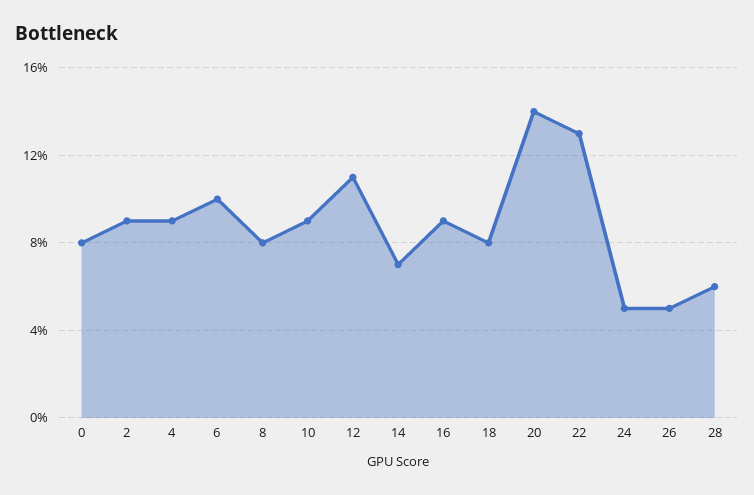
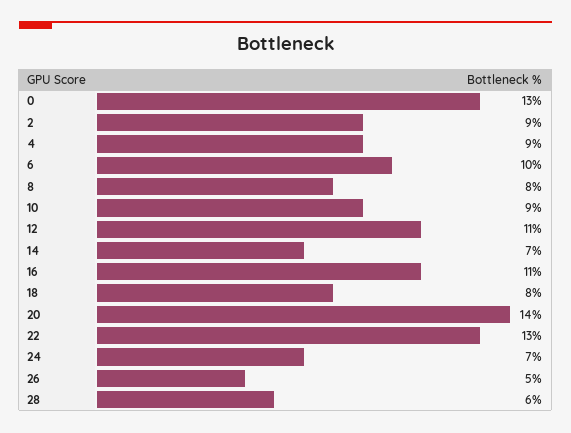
  {
-   "0": 8,
+   "0": 13,
    "2": 9,
    "4": 9,
    "6": 10,
    "8": 8,
    "10": 9,
    "12": 11,
    "14": 7,
-   "16": 9,
+   "16": 11,
    "18": 8,
    "20": 14,
    "22": 13,
-   "24": 5,
+   "24": 7,
    "26": 5,
    "28": 6
  }

